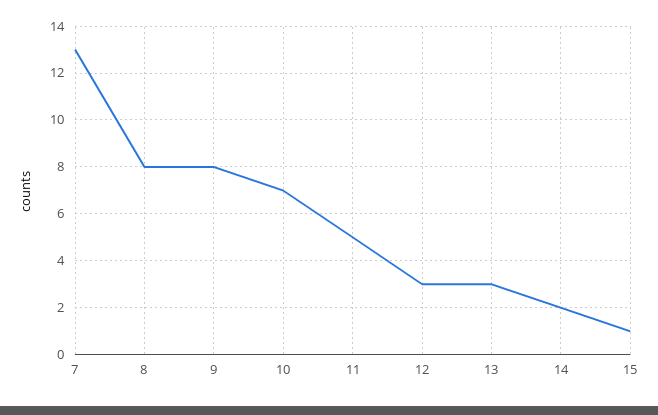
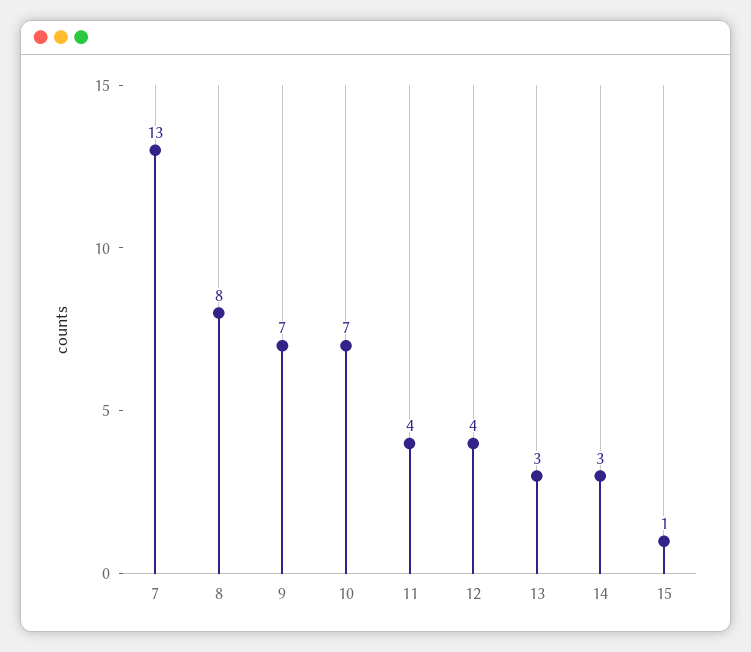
  {
    "7": 13,
    "8": 8,
-   "9": 8,
+   "9": 7,
    "10": 7,
-   "11": 5,
+   "11": 4,
-   "12": 3,
+   "12": 4,
    "13": 3,
-   "14": 2,
+   "14": 3,
    "15": 1
  }

